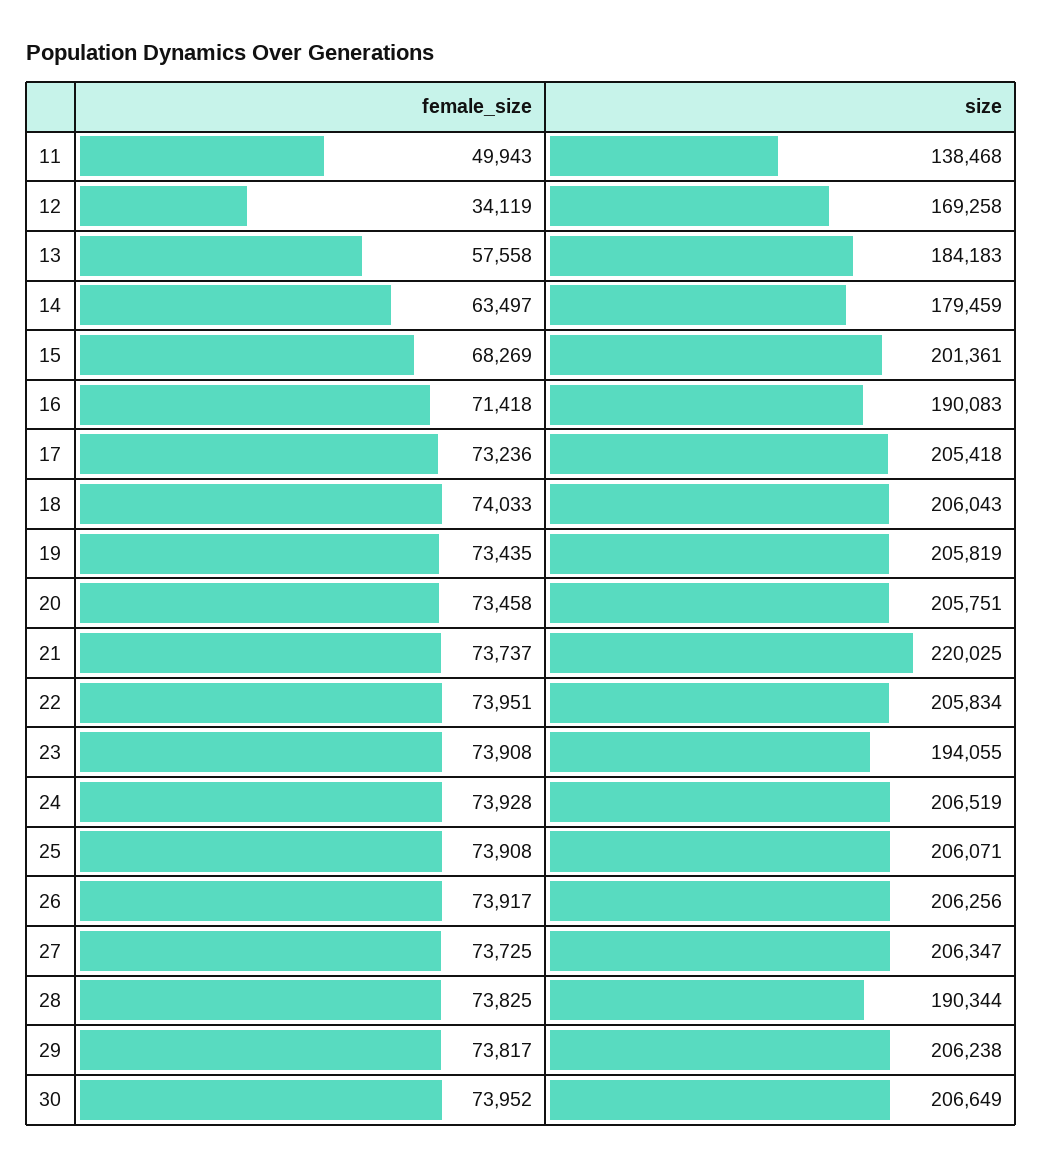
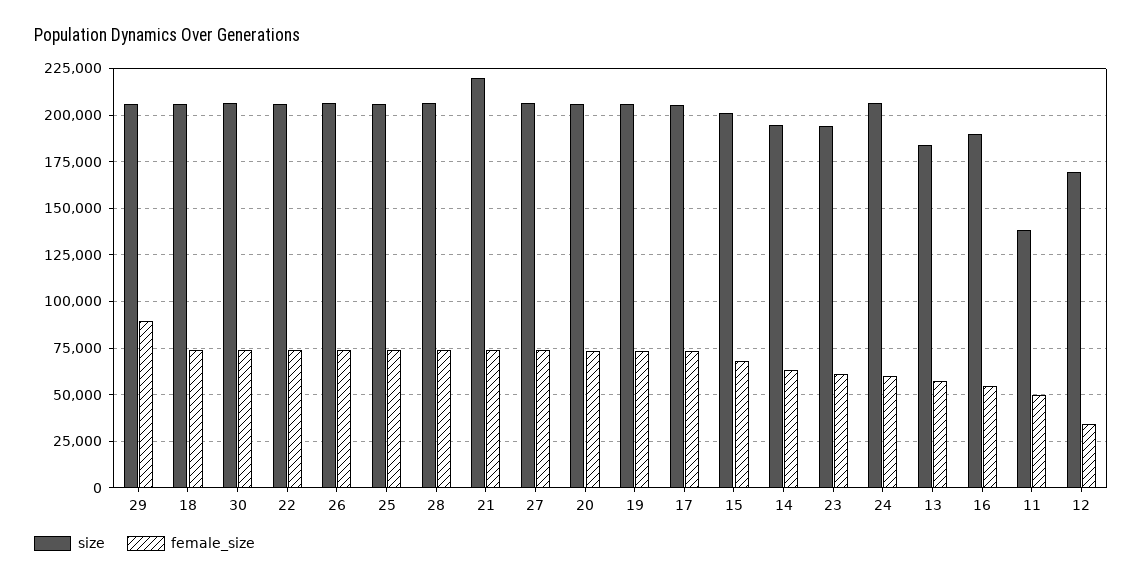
  {
    "female_size": {
      "11": 49943,
      "12": 34119,
      "13": 57558,
      "14": 63497,
      "15": 68269,
-     "16": 71418,
+     "16": 55000,
      "17": 73236,
      "18": 74033,
      "19": 73435,
      "20": 73458,
      "21": 73737,
      "22": 73951,
-     "23": 73908,
+     "23": 60000,
-     "24": 73928,
+     "24": 60000,
      "25": 73908,
      "26": 73917,
      "27": 73725,
      "28": 73825,
-     "29": 73817,
+     "29": 90000,
      "30": 73952
    },
    "size": {
      "11": 138468,
      "12": 169258,
      "13": 184183,
-     "14": 179459,
+     "14": 195000,
      "15": 201361,
      "16": 190083,
      "17": 205418,
      "18": 206043,
      "19": 205819,
      "20": 205751,
      "21": 220025,
      "22": 205834,
      "23": 194055,
      "24": 206519,
      "25": 206071,
      "26": 206256,
      "27": 206347,
-     "28": 190344,
+     "28": 205000,
      "29": 206238,
      "30": 206649
    }
  }

